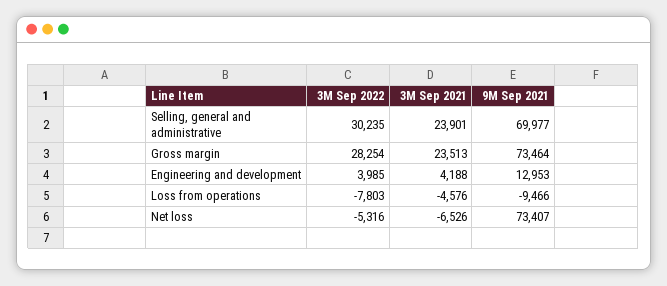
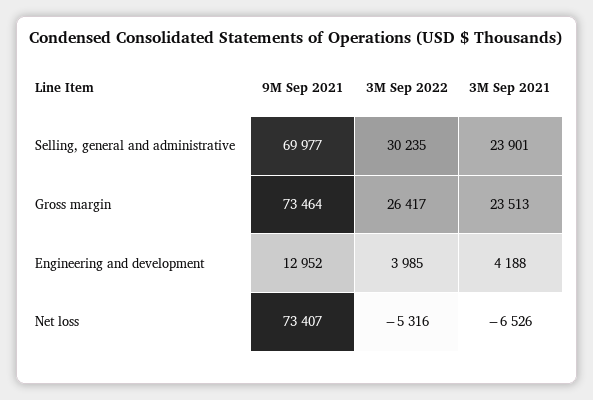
  {
    "3M Sep 2022": {
      "Selling, general and administrative": 30235,
-     "Gross margin": 28254,
+     "Gross margin": 26417,
      "Engineering and development": 3985,
-     "Loss from operations": -7803,
      "Net loss": -5316
    },
    "3M Sep 2021": {
      "Selling, general and administrative": 23901,
      "Gross margin": 23513,
      "Engineering and development": 4188,
-     "Loss from operations": -4576,
      "Net loss": -6526
    },
    "9M Sep 2021": {
      "Selling, general and administrative": 69977,
      "Gross margin": 73464,
-     "Engineering and development": 12953,
+     "Engineering and development": 12952,
-     "Loss from operations": -9466,
      "Net loss": 73407
    }
  }

